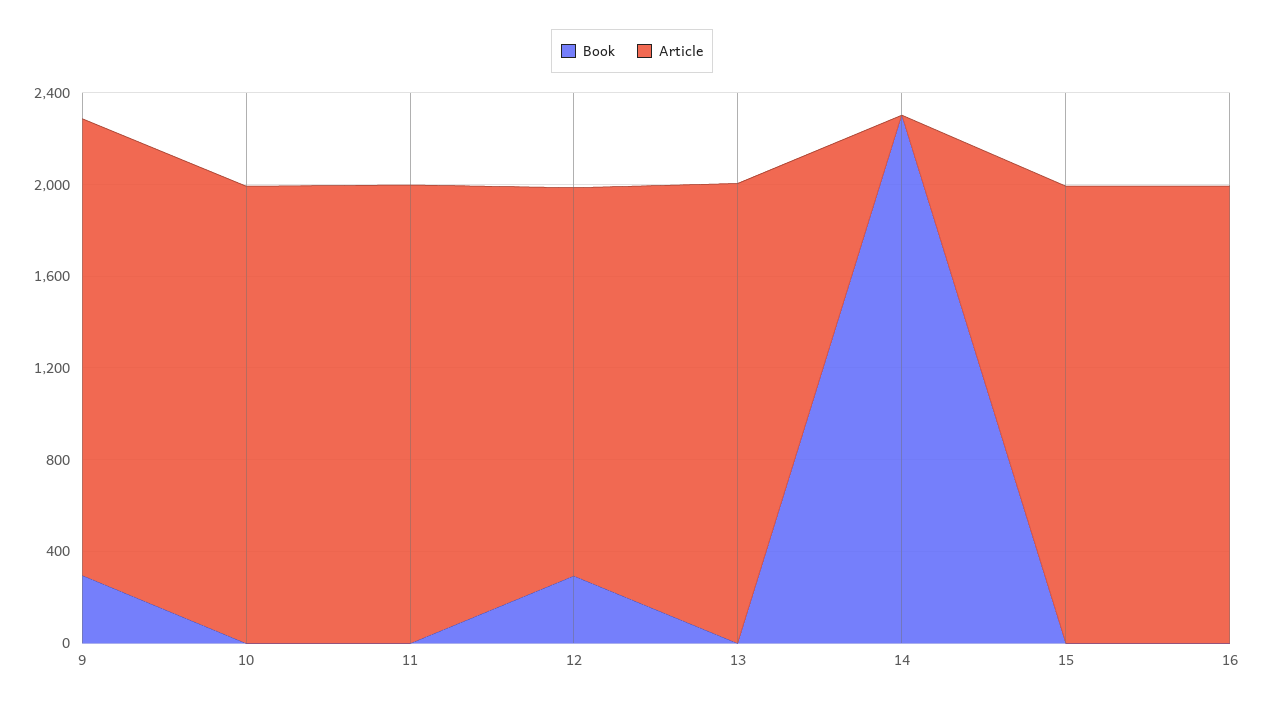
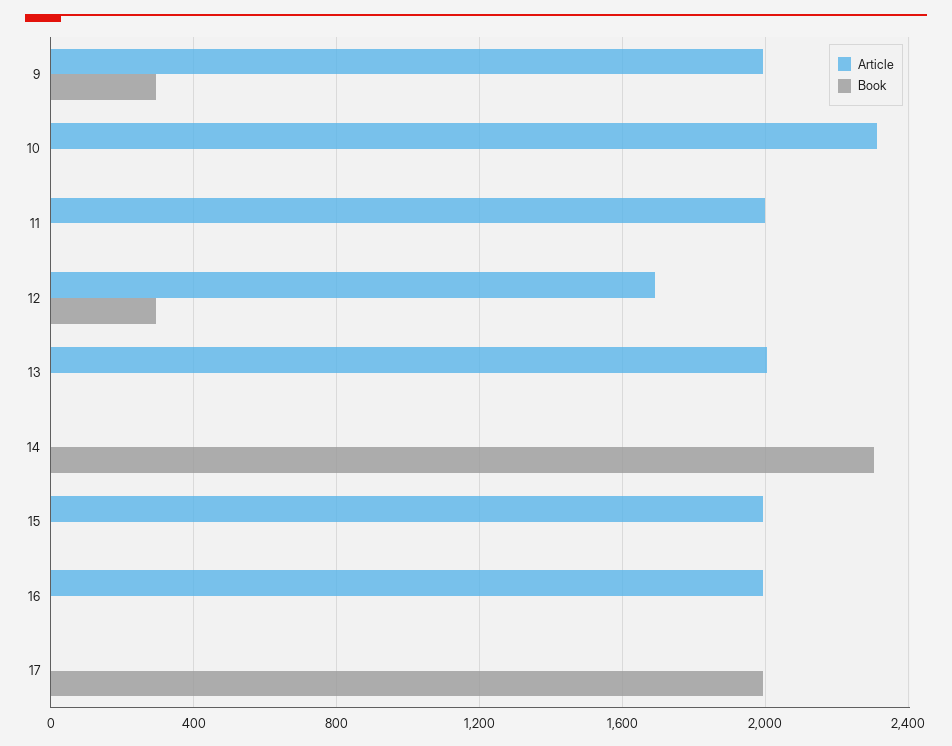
  {
    "Book": {
      "9": 300,
      "10": 0,
      "11": 0,
      "12": 300,
      "13": 0,
      "14": 2300,
      "15": 0,
-     "16": 0
+     "16": 0,
+     "17": 2000
    },
    "Article": {
      "9": 2000,
-     "10": 2000,
+     "10": 2300,
      "11": 2000,
      "12": 1700,
      "13": 2000,
      "14": 0,
      "15": 2000,
-     "16": 2000
+     "16": 2000,
+     "17": 0
    }
  }

